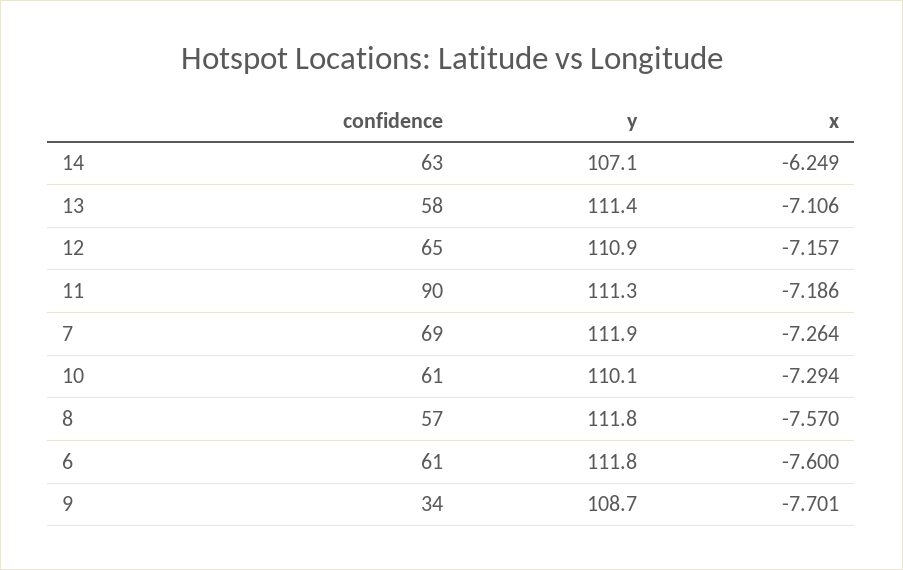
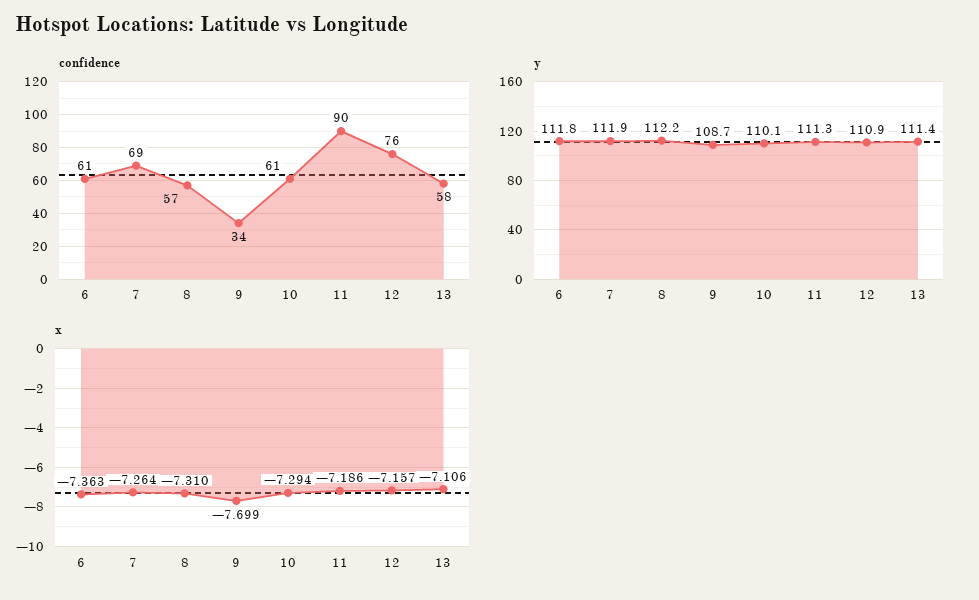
  {
    "confidence": {
-     "14": 63,
      "13": 58,
-     "12": 65,
+     "12": 76,
      "11": 90,
      "7": 69,
      "10": 61,
      "8": 57,
      "6": 61,
      "9": 34
    },
    "y": {
-     "14": 107.1,
      "13": 111.4,
      "12": 110.9,
      "11": 111.3,
      "7": 111.9,
      "10": 110.1,
-     "8": 111.8,
+     "8": 112.2,
      "6": 111.8,
      "9": 108.7
    },
    "x": {
-     "14": -6.249,
      "13": -7.106,
      "12": -7.157,
      "11": -7.186,
      "7": -7.264,
      "10": -7.294,
-     "8": -7.57,
+     "8": -7.31,
-     "6": -7.6,
+     "6": -7.363,
-     "9": -7.701
+     "9": -7.699
    }
  }

